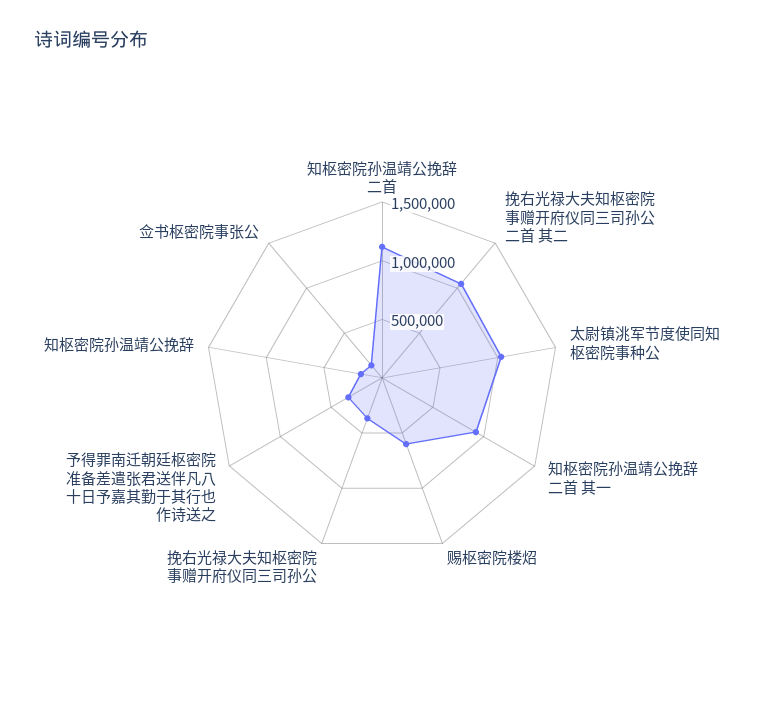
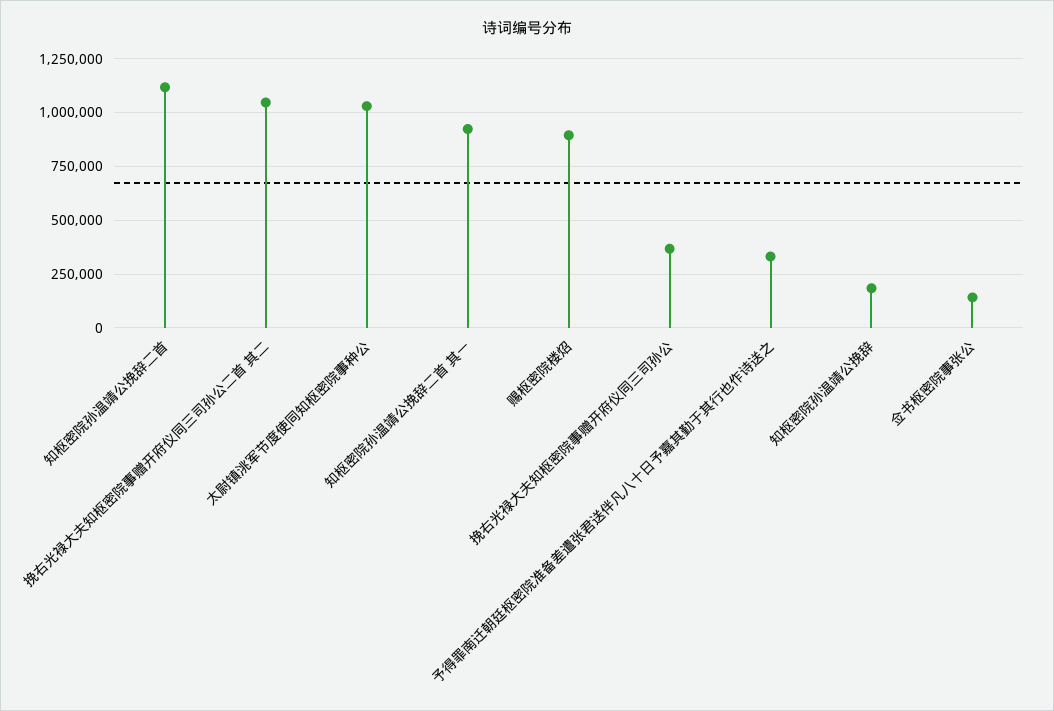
  {
    "知枢密院孙温靖公挽辞二首": 1100000,
    "挽右光禄大夫知枢密院事赠开府仪同三司孙公二首 其二": 1050000,
    "太尉镇洮军节度使同知枢密院事种公": 1050000,
    "知枢密院孙温靖公挽辞二首 其一": 900000,
-   "赐枢密院楼炤": 600000,
+   "赐枢密院楼炤": 900000,
    "挽右光禄大夫知枢密院事赠开府仪同三司孙公": 350000,
    "予得罪南迁朝廷枢密院准备差遣张君送伴凡八十日予嘉其勤于其行也作诗送之": 350000,
    "知枢密院孙温靖公挽辞": 200000,
    "佥书枢密院事张公": 150000
  }

